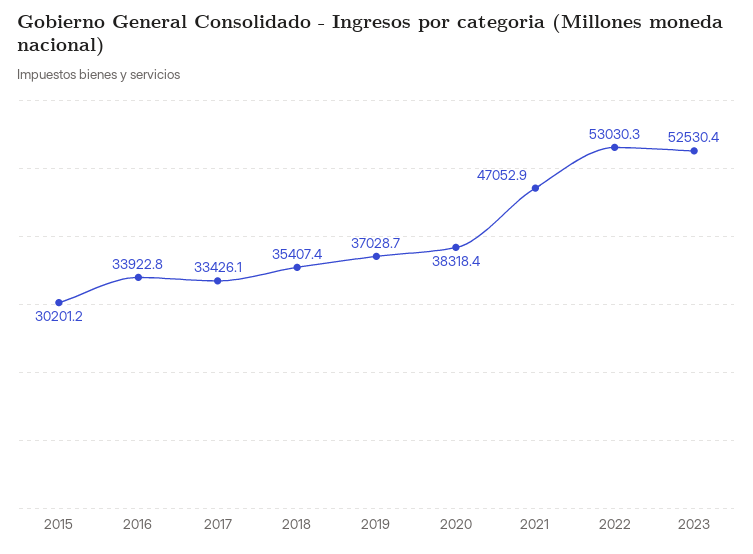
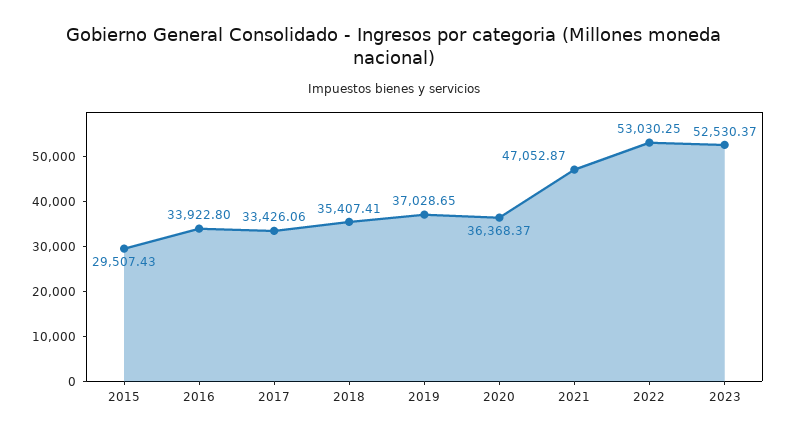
  {
-   "2015": 30201.2,
+   "2015": 29507.43,
    "2016": 33922.8,
    "2017": 33426.06,
    "2018": 35407.41,
    "2019": 37028.65,
-   "2020": 38318.4,
+   "2020": 36368.37,
    "2021": 47052.87,
    "2022": 53030.25,
    "2023": 52530.37
  }

